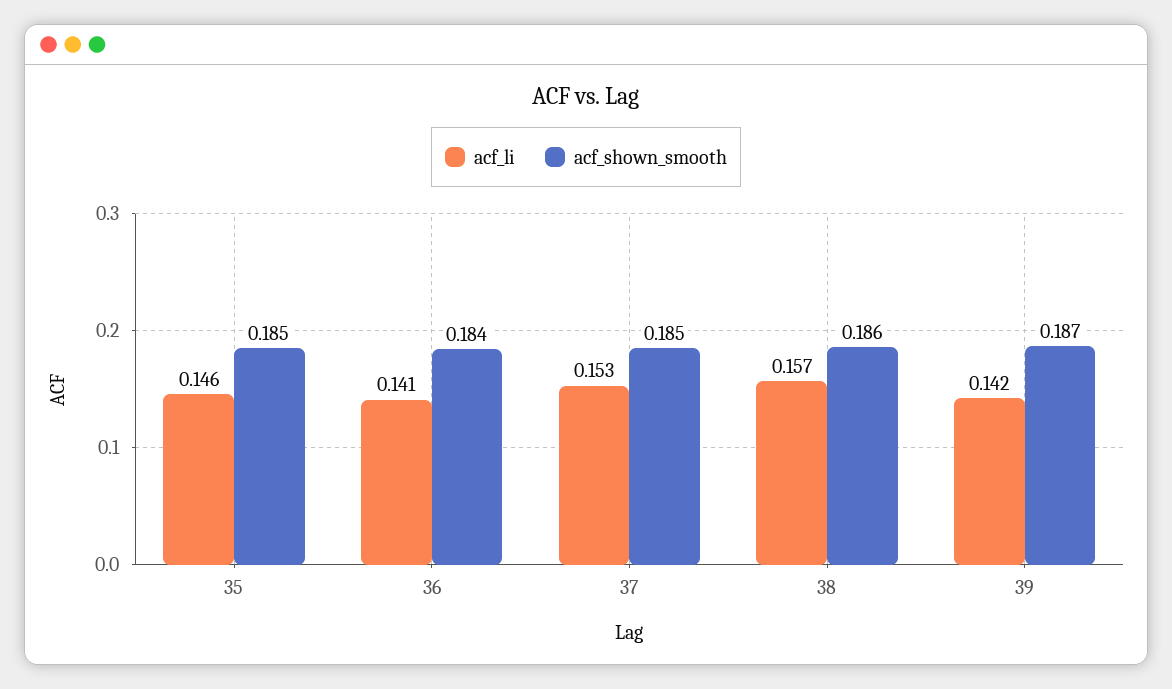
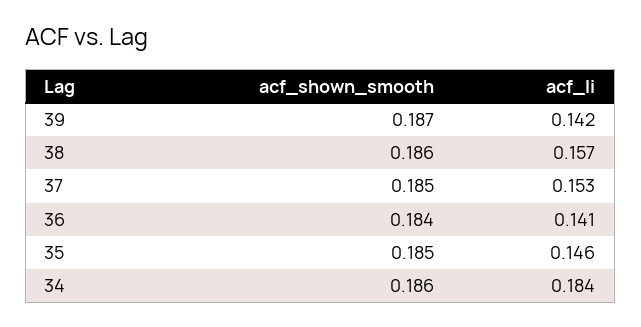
  {
    "acf_li": {
      "35": 0.146,
      "36": 0.141,
      "37": 0.153,
      "38": 0.157,
-     "39": 0.142
+     "39": 0.142,
+     "34": 0.184
    },
    "acf_shown_smooth": {
      "35": 0.185,
      "36": 0.184,
      "37": 0.185,
      "38": 0.186,
-     "39": 0.187
+     "39": 0.187,
+     "34": 0.186
    }
  }

